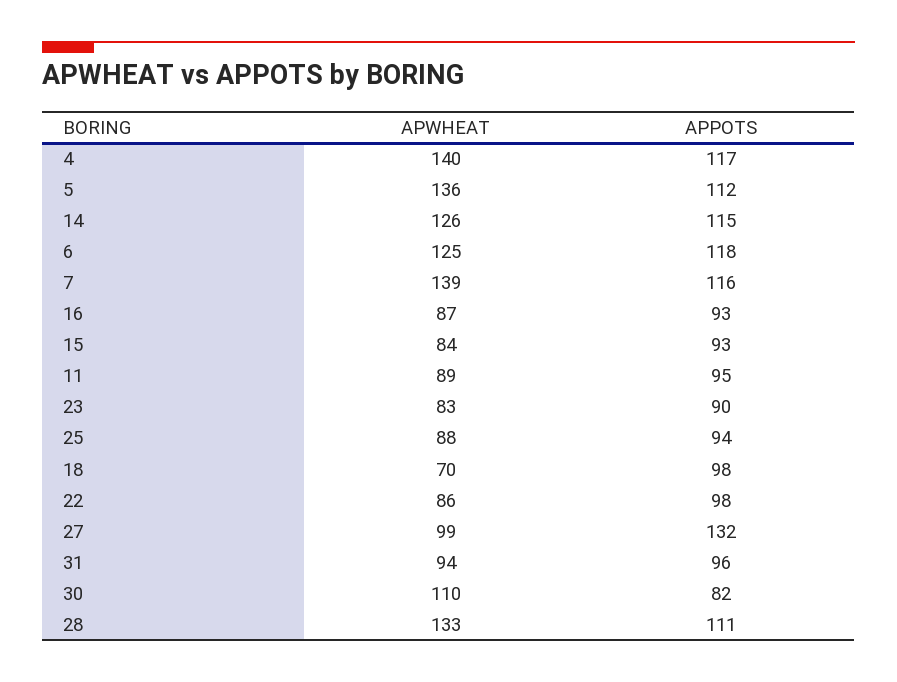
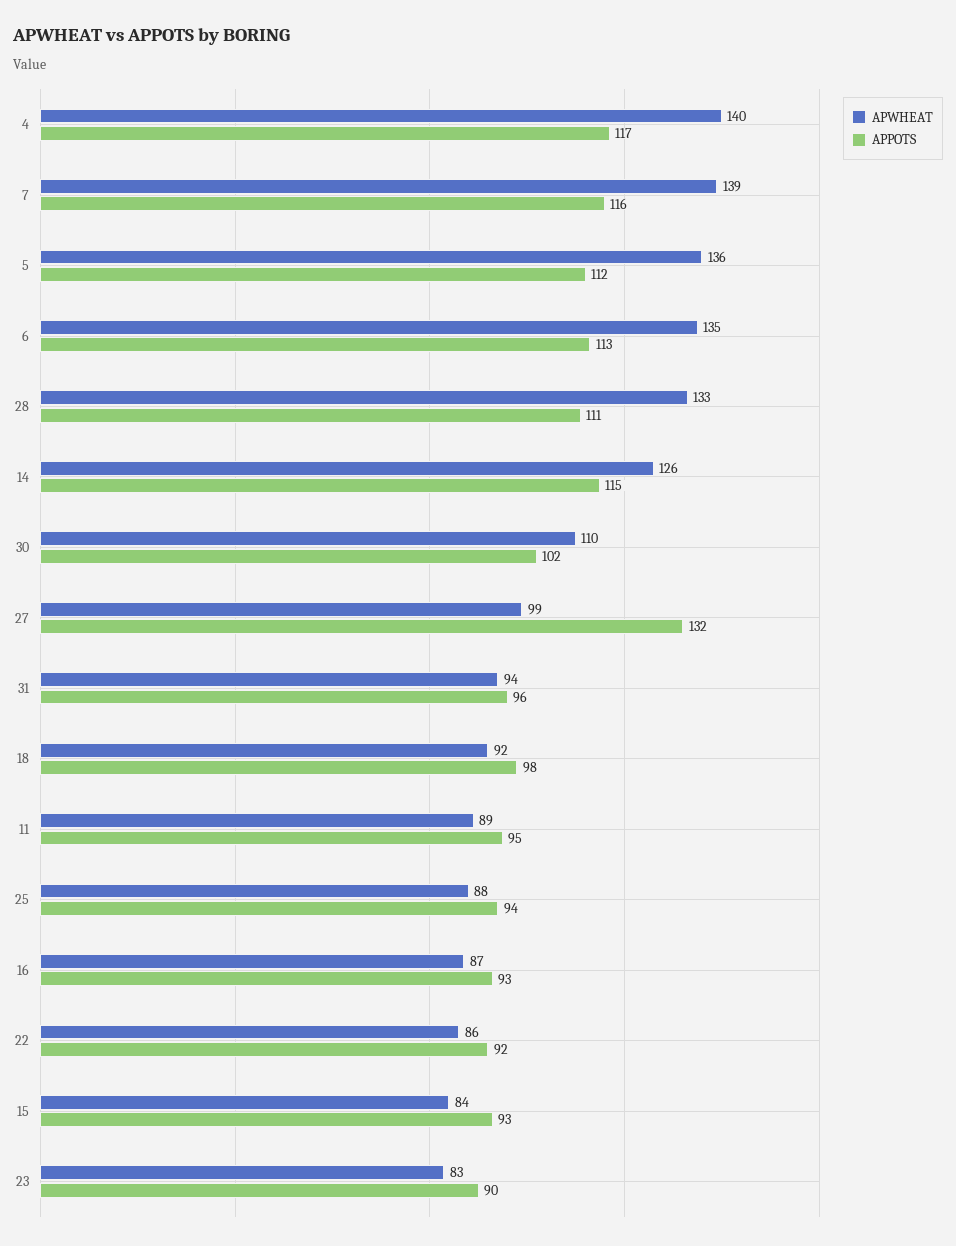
  {
    "APWHEAT": {
      "4": 140,
      "5": 136,
      "14": 126,
-     "6": 125,
+     "6": 135,
      "7": 139,
      "16": 87,
      "15": 84,
      "11": 89,
      "23": 83,
      "25": 88,
-     "18": 70,
+     "18": 92,
      "22": 86,
      "27": 99,
      "31": 94,
      "30": 110,
      "28": 133
    },
    "APPOTS": {
      "4": 117,
      "5": 112,
      "14": 115,
-     "6": 118,
+     "6": 113,
      "7": 116,
      "16": 93,
      "15": 93,
      "11": 95,
      "23": 90,
      "25": 94,
      "18": 98,
-     "22": 98,
+     "22": 92,
      "27": 132,
      "31": 96,
-     "30": 82,
+     "30": 102,
      "28": 111
    }
  }

